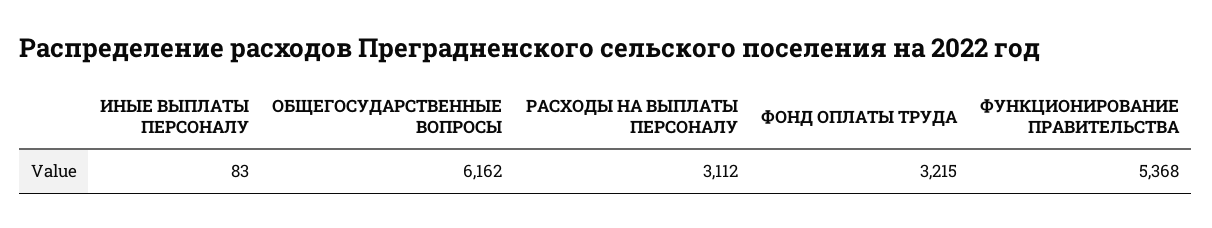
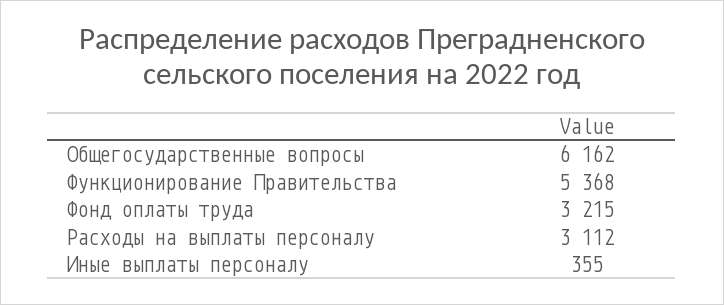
  {
-   "ИНЫЕ ВЫПЛАТЫ ПЕРСОНАЛУ": 83,
+   "ИНЫЕ ВЫПЛАТЫ ПЕРСОНАЛУ": 355,
    "ОБЩЕГОСУДАРСТВЕННЫЕ ВОПРОСЫ": 6162,
    "РАСХОДЫ НА ВЫПЛАТЫ ПЕРСОНАЛУ": 3112,
    "ФОНД ОПЛАТЫ ТРУДА": 3215,
    "ФУНКЦИОНИРОВАНИЕ ПРАВИТЕЛЬСТВА": 5368
  }

